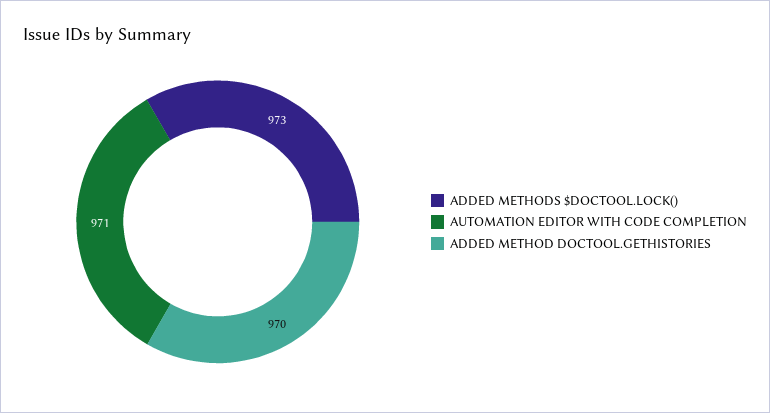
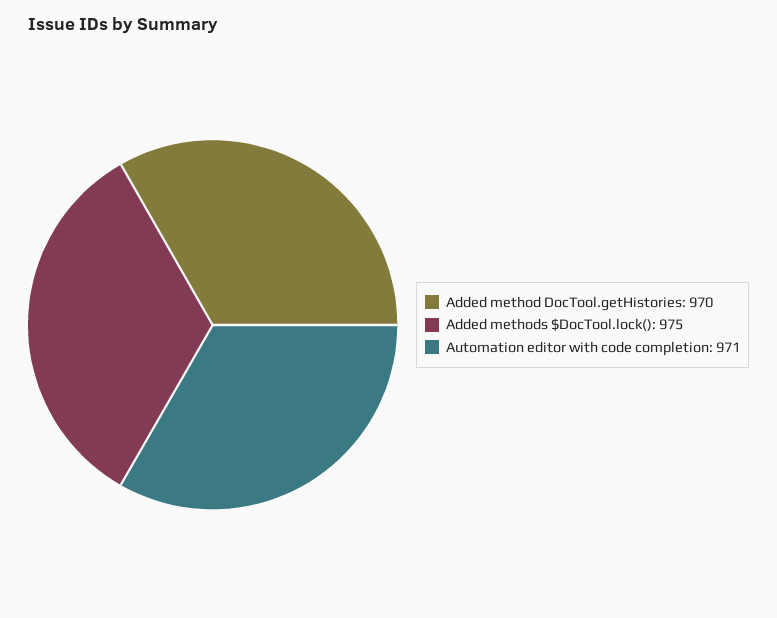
  {
-   "ADDED METHODS $DOCTOOL.LOCK()": 973,
+   "ADDED METHODS $DOCTOOL.LOCK()": 975,
    "AUTOMATION EDITOR WITH CODE COMPLETION": 971,
    "ADDED METHOD DOCTOOL.GETHISTORIES": 970
  }

